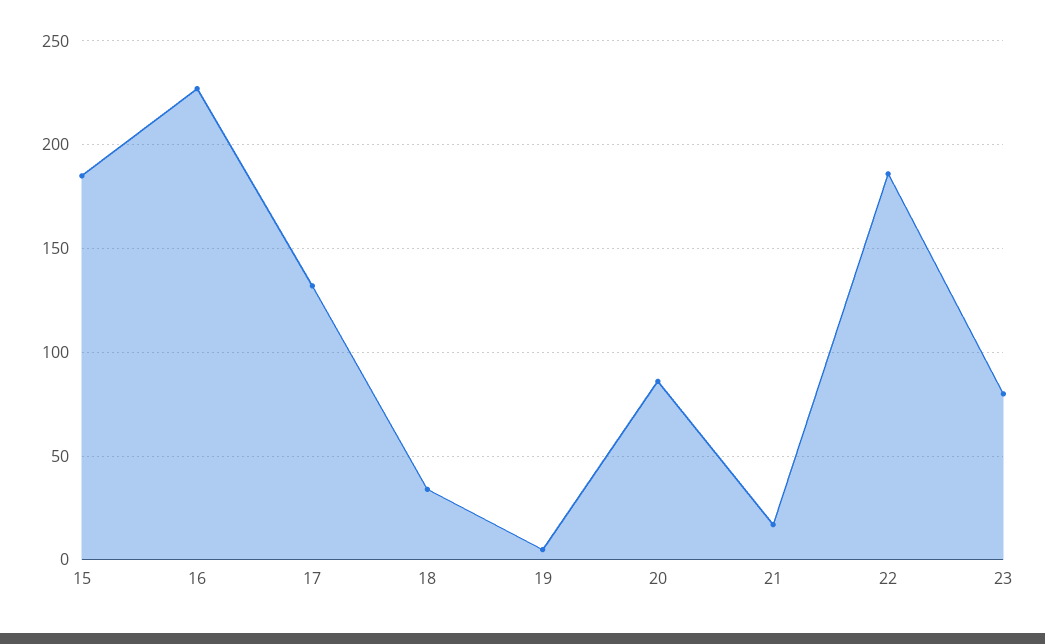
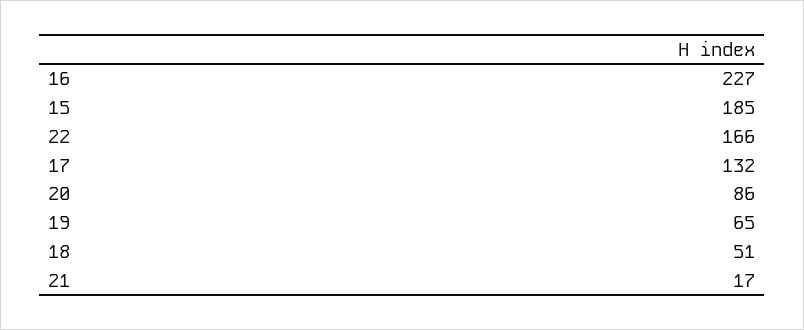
  {
    "15": 185,
    "16": 227,
    "17": 132,
-   "18": 35,
+   "18": 51,
-   "19": 5,
+   "19": 65,
    "20": 86,
    "21": 17,
-   "22": 185,
+   "22": 166
-   "23": 80
  }

